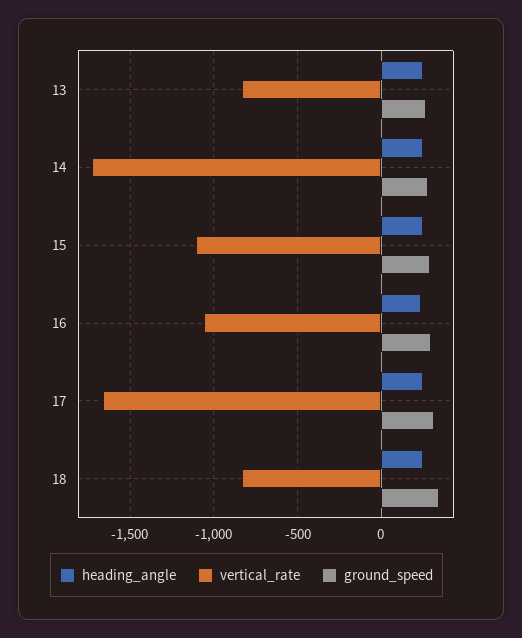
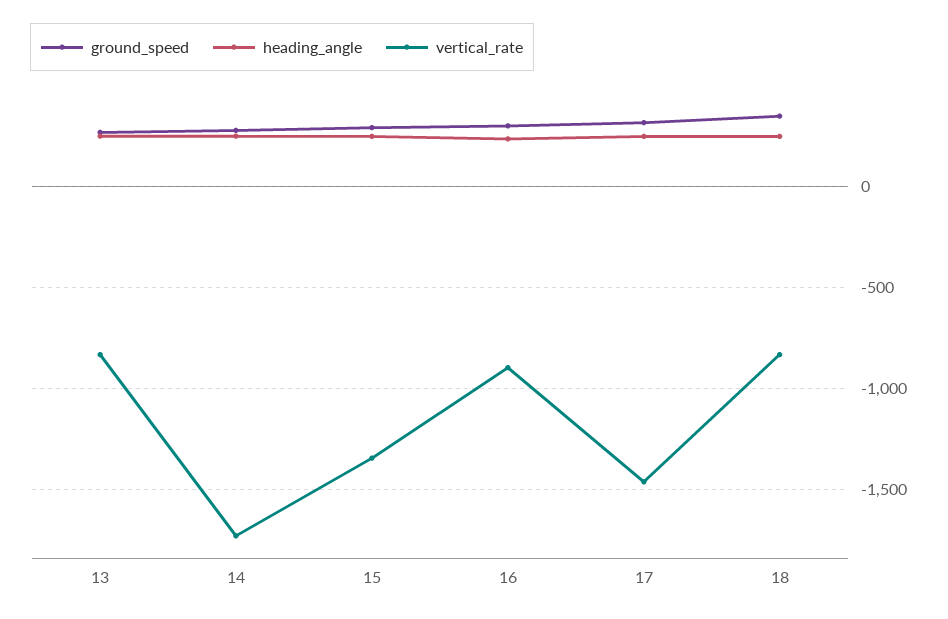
  {
    "heading_angle": {
      "13": 250,
      "14": 250,
      "15": 250,
      "16": 250,
      "17": 250,
      "18": 250
    },
    "vertical_rate": {
      "13": -850,
      "14": -1750,
-     "15": -1100,
+     "15": -1350,
-     "16": -1050,
+     "16": -900,
-     "17": -1650,
+     "17": -1450,
      "18": -850
    },
    "ground_speed": {
      "13": 250,
      "14": 300,
      "15": 300,
      "16": 300,
      "17": 300,
      "18": 350
    }
  }

